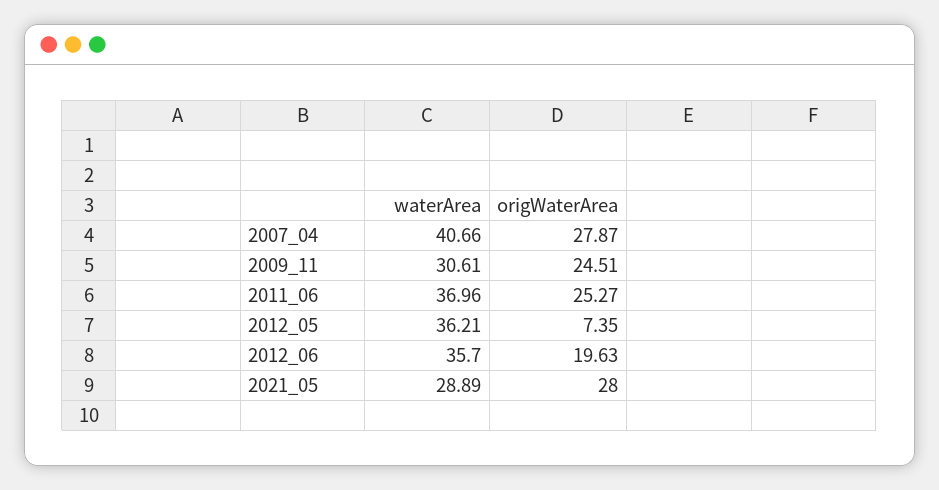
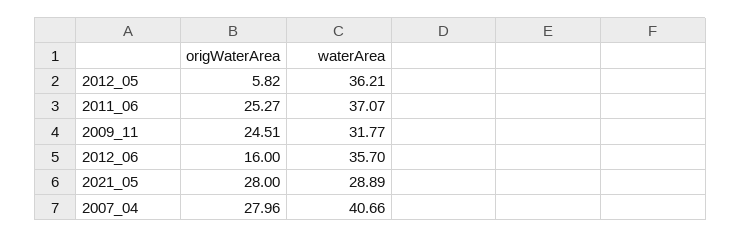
  {
    "waterArea": {
      "2007_04": 40.66,
-     "2009_11": 30.61,
+     "2009_11": 31.77,
-     "2011_06": 36.96,
+     "2011_06": 37.07,
      "2012_05": 36.21,
      "2012_06": 35.7,
      "2021_05": 28.89
    },
    "origWaterArea": {
-     "2007_04": 27.87,
+     "2007_04": 27.96,
      "2009_11": 24.51,
      "2011_06": 25.27,
-     "2012_05": 7.35,
+     "2012_05": 5.82,
-     "2012_06": 19.63,
+     "2012_06": 16,
      "2021_05": 28
    }
  }

